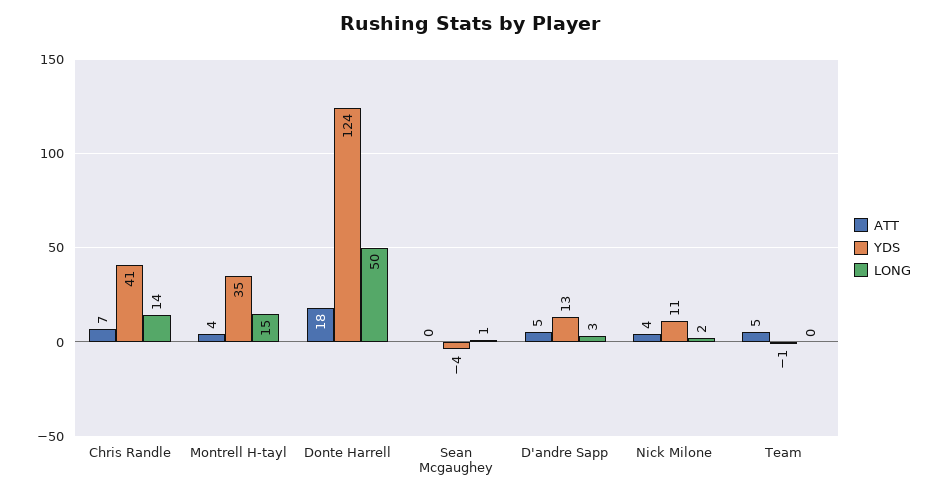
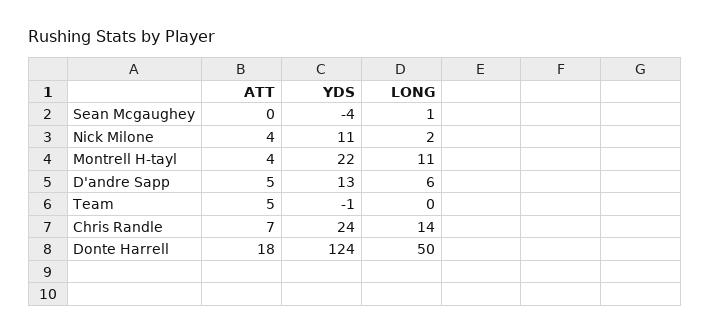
  {
    "ATT": {
      "Chris Randle": 7,
      "Montrell H-tayl": 4,
      "Donte Harrell": 18,
      "Sean Mcgaughey": 0,
      "D'andre Sapp": 5,
      "Nick Milone": 4,
      "Team": 5
    },
    "YDS": {
-     "Chris Randle": 41,
+     "Chris Randle": 24,
-     "Montrell H-tayl": 35,
+     "Montrell H-tayl": 22,
      "Donte Harrell": 124,
      "Sean Mcgaughey": -4,
      "D'andre Sapp": 13,
      "Nick Milone": 11,
      "Team": -1
    },
    "LONG": {
      "Chris Randle": 14,
-     "Montrell H-tayl": 15,
+     "Montrell H-tayl": 11,
      "Donte Harrell": 50,
      "Sean Mcgaughey": 1,
-     "D'andre Sapp": 3,
+     "D'andre Sapp": 6,
      "Nick Milone": 2,
      "Team": 0
    }
  }

